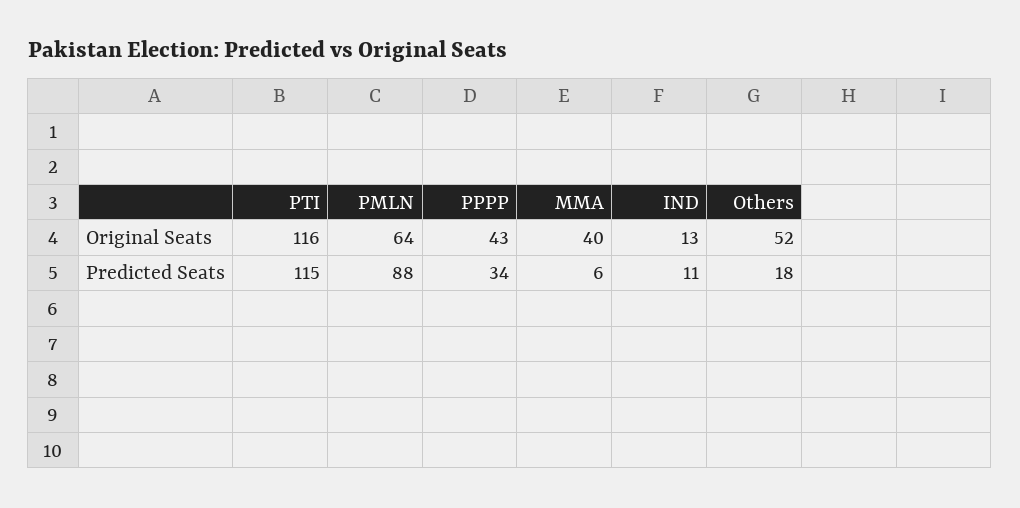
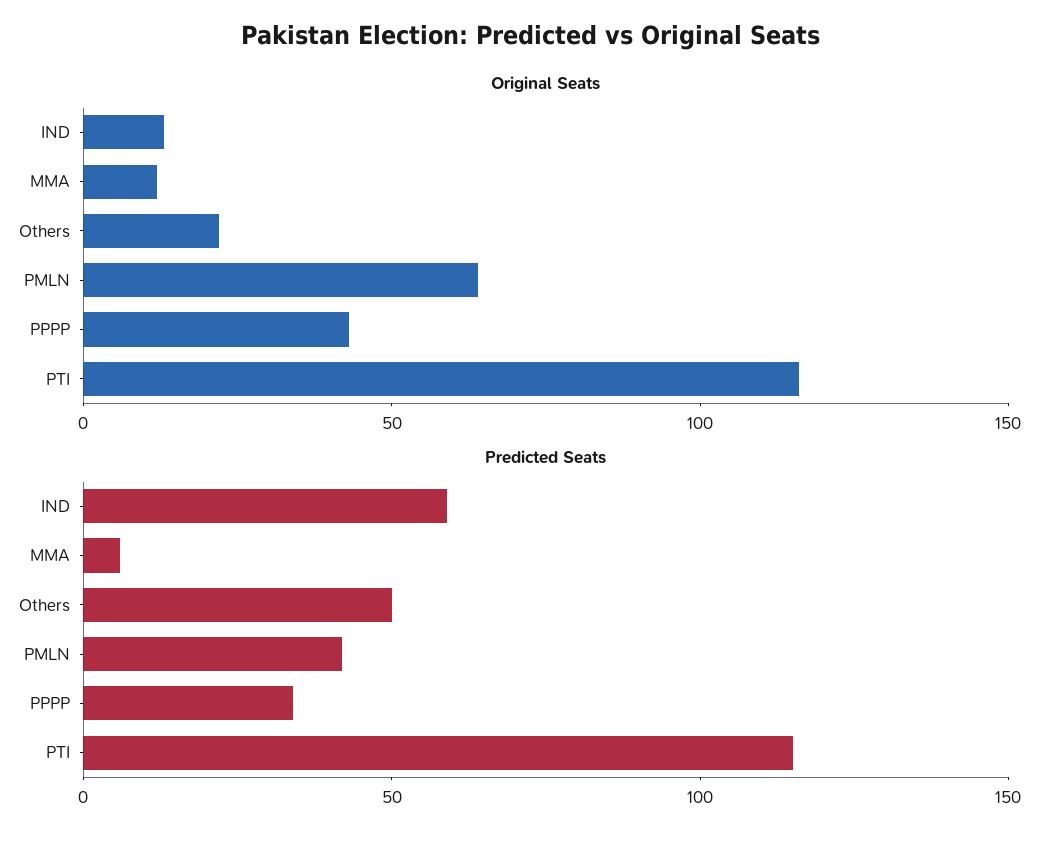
  {
    "Original Seats": {
      "PTI": 116,
      "PMLN": 64,
      "PPPP": 43,
-     "MMA": 40,
+     "MMA": 10,
      "IND": 13,
-     "Others": 52
+     "Others": 20
    },
    "Predicted Seats": {
      "PTI": 115,
-     "PMLN": 88,
+     "PMLN": 40,
      "PPPP": 34,
      "MMA": 6,
-     "IND": 11,
+     "IND": 60,
-     "Others": 18
+     "Others": 50
    }
  }

